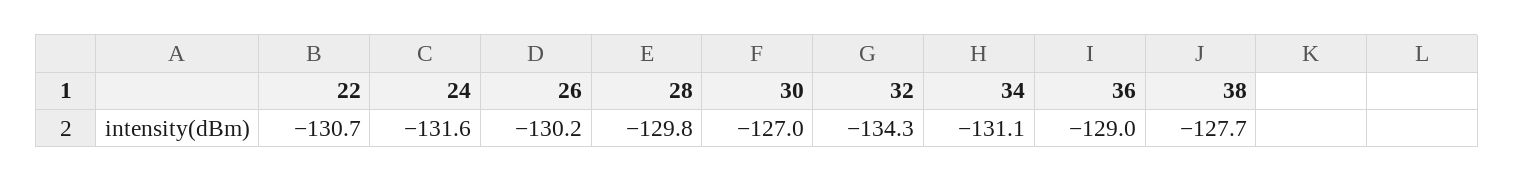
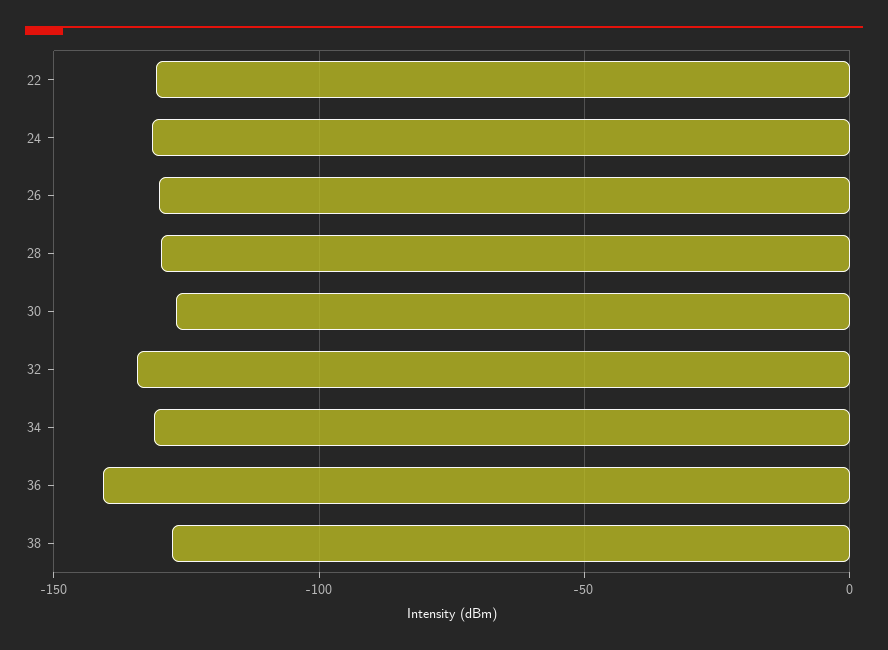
  {
    "22": -130.7,
    "24": -131.6,
    "26": -130.2,
    "28": -129.8,
    "30": -127,
    "32": -134.3,
    "34": -131.1,
-   "36": -129,
+   "36": -140,
    "38": -127.7
  }

